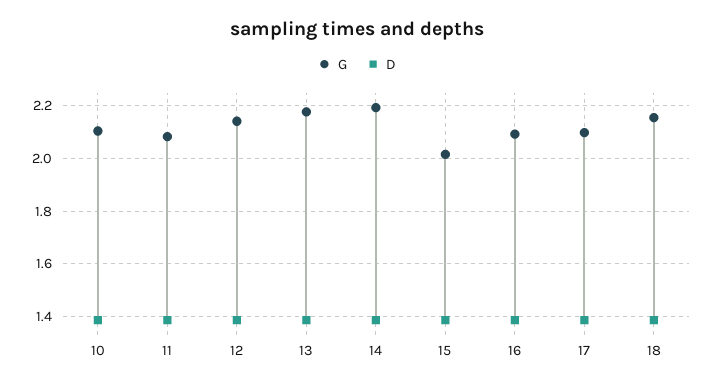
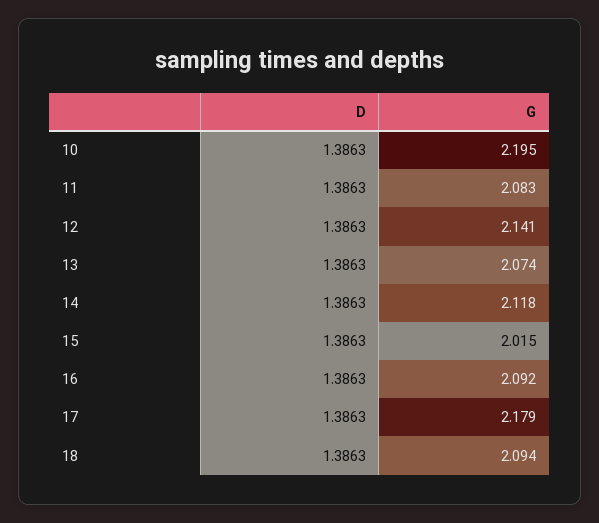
  {
    "G": {
-     "10": 2.1,
+     "10": 2.195,
      "11": 2.083,
      "12": 2.141,
-     "13": 2.175,
+     "13": 2.074,
-     "14": 2.2,
+     "14": 2.118,
      "15": 2.015,
      "16": 2.092,
-     "17": 2.1,
+     "17": 2.179,
-     "18": 2.15
+     "18": 2.094
    },
    "D": {
      "10": 1.3863,
      "11": 1.3863,
      "12": 1.3863,
      "13": 1.3863,
      "14": 1.3863,
      "15": 1.3863,
      "16": 1.3863,
      "17": 1.3863,
      "18": 1.3863
    }
  }

